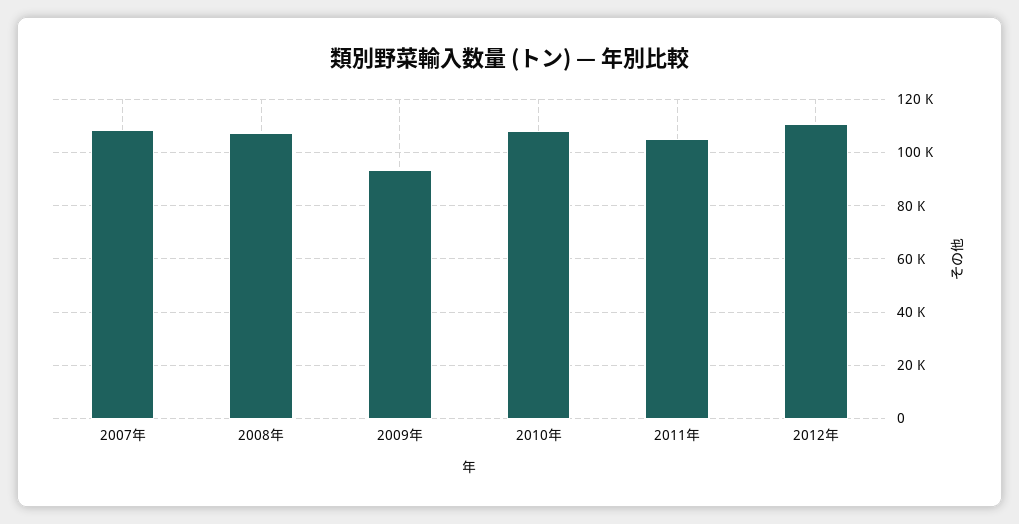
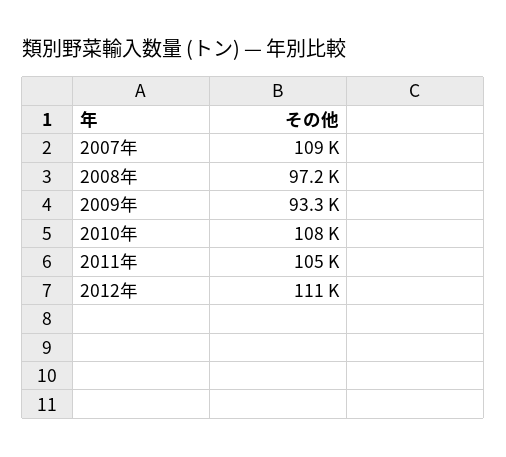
  {
    "2007年": 109000,
-   "2008年": 107500,
+   "2008年": 97200,
    "2009年": 93300,
    "2010年": 108000,
    "2011年": 105000,
    "2012年": 111000
  }

